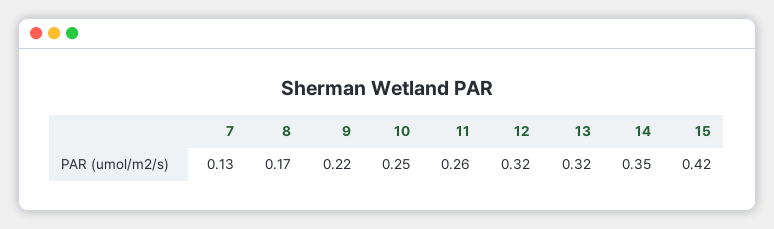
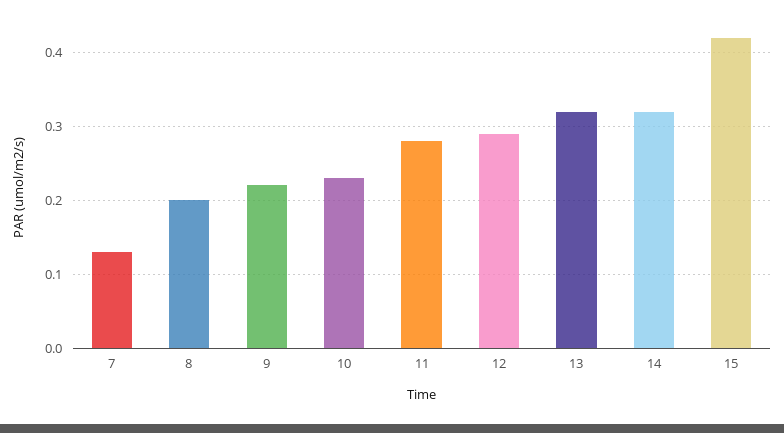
  {
    "7": 0.13,
-   "8": 0.17,
+   "8": 0.2,
    "9": 0.22,
-   "10": 0.25,
+   "10": 0.23,
-   "11": 0.26,
+   "11": 0.28,
-   "12": 0.32,
+   "12": 0.29,
    "13": 0.32,
-   "14": 0.35,
+   "14": 0.32,
    "15": 0.42
  }

